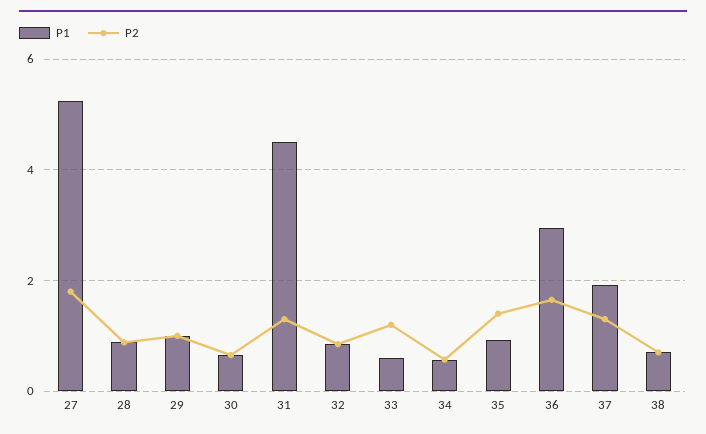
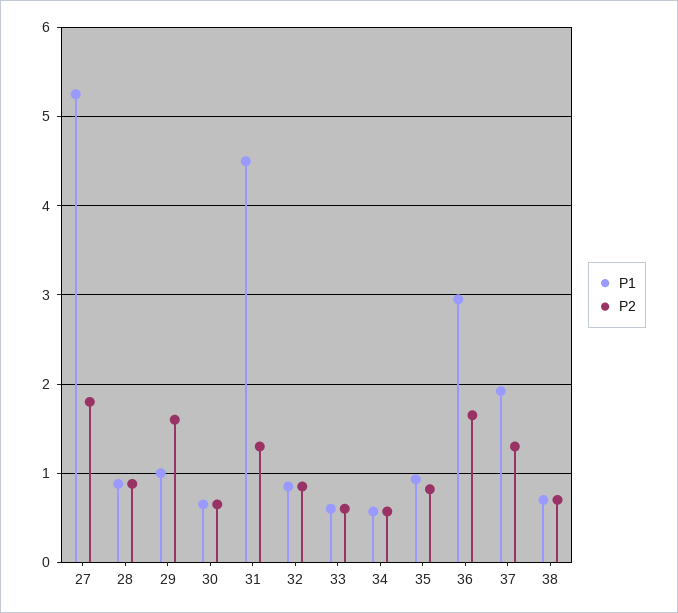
  {
    "P1": {
      "27": 5.3,
      "28": 0.9,
      "29": 1,
      "30": 0.7,
      "31": 4.5,
      "32": 0.9,
      "33": 0.6,
      "34": 0.6,
      "35": 0.9,
      "36": 3,
      "37": 1.9,
      "38": 0.7
    },
    "P2": {
      "27": 1.8,
      "28": 0.9,
-     "29": 1,
+     "29": 1.6,
      "30": 0.7,
      "31": 1.3,
      "32": 0.9,
-     "33": 1.2,
+     "33": 0.6,
      "34": 0.6,
-     "35": 1.4,
+     "35": 0.8,
      "36": 1.7,
      "37": 1.3,
      "38": 0.7
    }
  }

